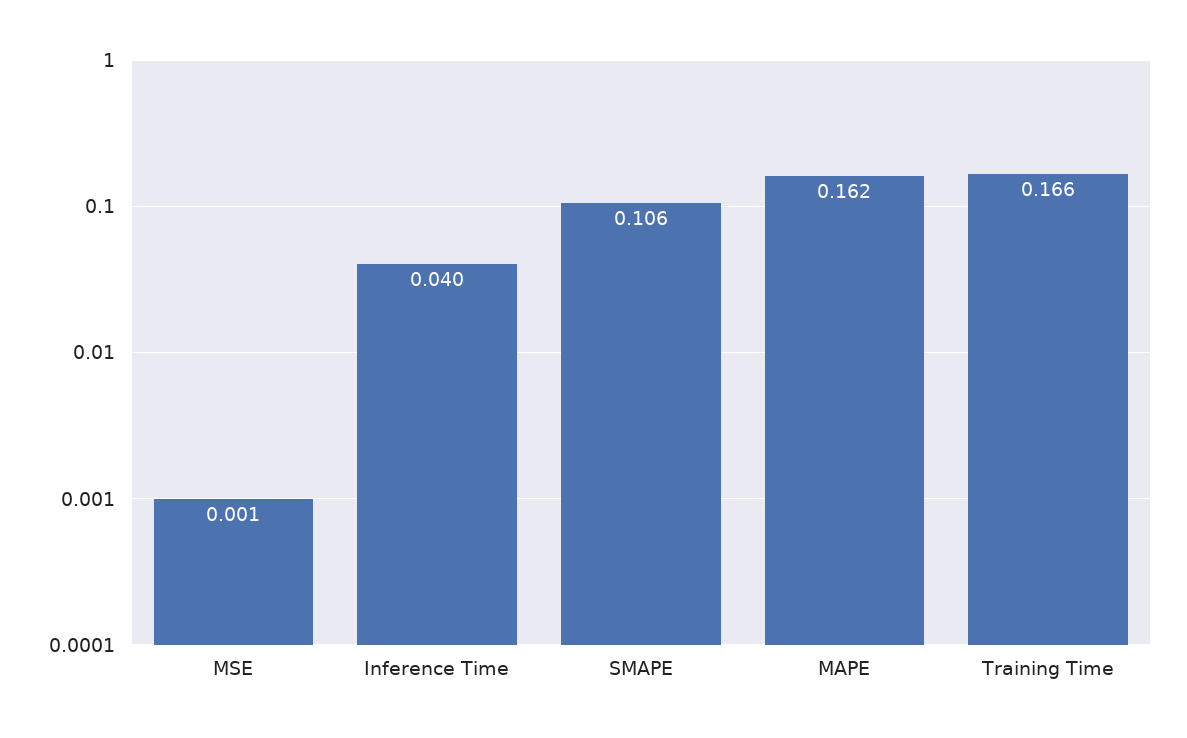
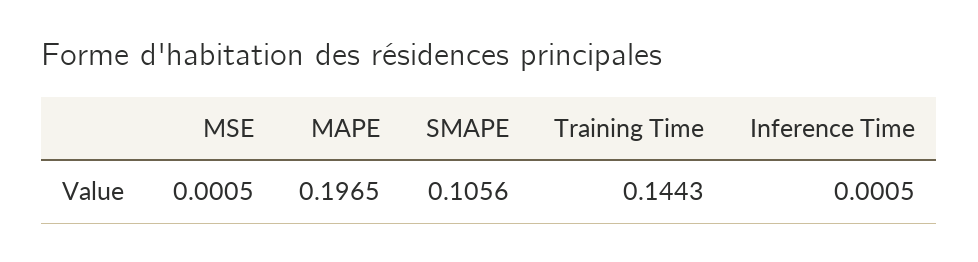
  {
    "MSE": 0.0005,
-   "Inference Time": 0.04,
+   "Inference Time": 0.0005,
    "SMAPE": 0.1056,
-   "MAPE": 0.162,
+   "MAPE": 0.1965,
-   "Training Time": 0.166
+   "Training Time": 0.1443
  }

